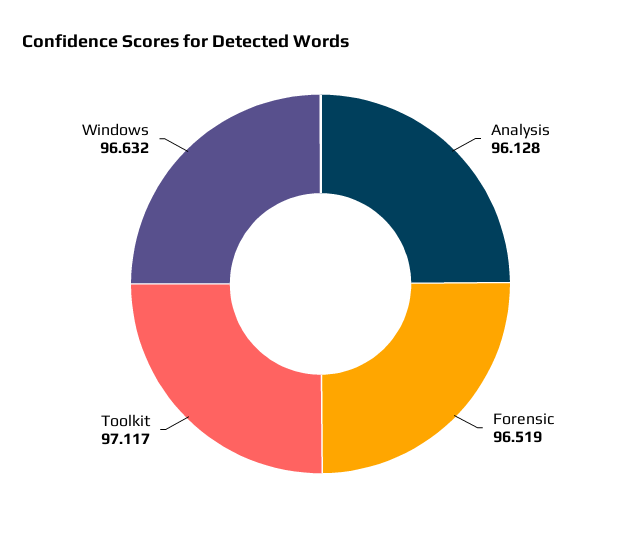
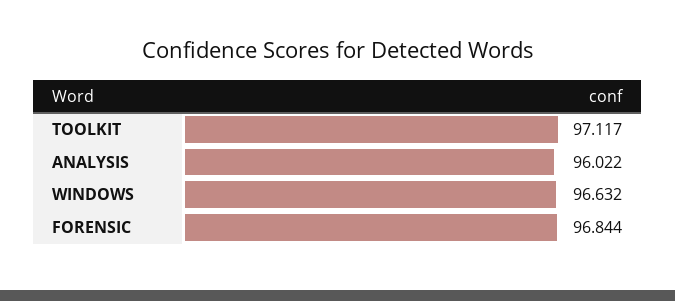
  {
-   "Analysis": 96.128,
+   "Analysis": 96.022,
-   "Forensic": 96.519,
+   "Forensic": 96.844,
    "Toolkit": 97.117,
    "Windows": 96.632
  }

